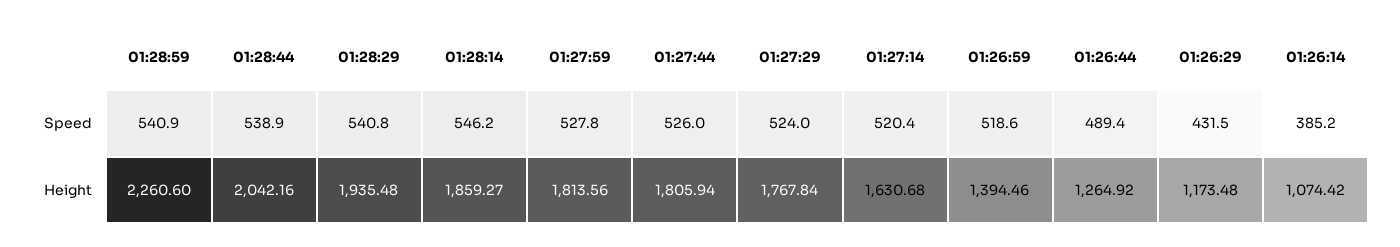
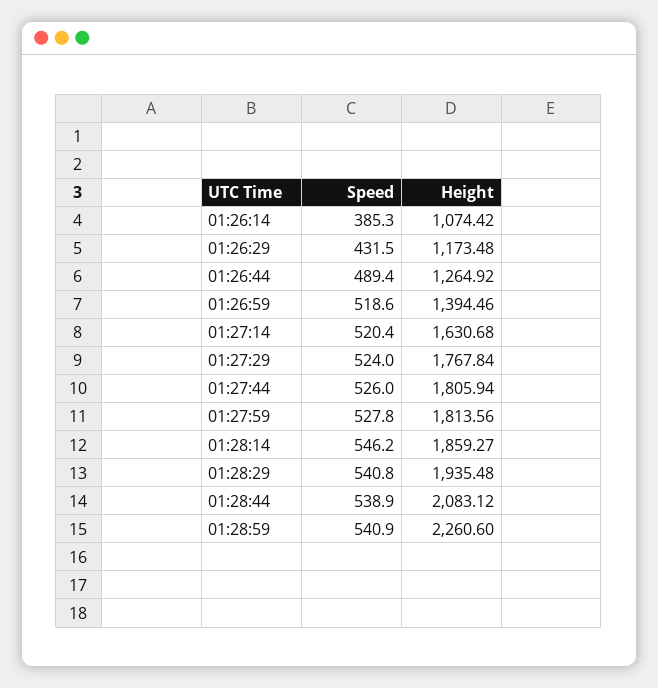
  {
    "01:28:59": {
      "Speed": 540.9,
      "Height": 2260.6
    },
    "01:28:44": {
      "Speed": 538.9,
-     "Height": 2042.16
+     "Height": 2083.12
    },
    "01:28:29": {
      "Speed": 540.8,
      "Height": 1935.48
    },
    "01:28:14": {
      "Speed": 546.2,
      "Height": 1859.27
    },
    "01:27:59": {
      "Speed": 527.8,
      "Height": 1813.56
    },
    "01:27:44": {
      "Speed": 526,
      "Height": 1805.94
    },
    "01:27:29": {
      "Speed": 524,
      "Height": 1767.84
    },
    "01:27:14": {
      "Speed": 520.4,
      "Height": 1630.68
    },
    "01:26:59": {
      "Speed": 518.6,
      "Height": 1394.46
    },
    "01:26:44": {
      "Speed": 489.4,
      "Height": 1264.92
    },
    "01:26:29": {
      "Speed": 431.5,
      "Height": 1173.48
    },
    "01:26:14": {
-     "Speed": 385.2,
+     "Speed": 385.3,
      "Height": 1074.42
    }
  }

